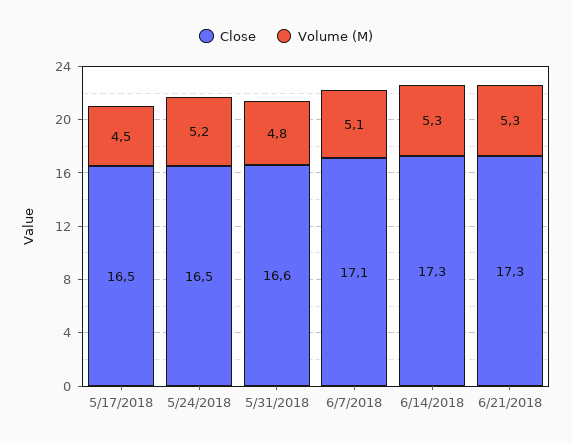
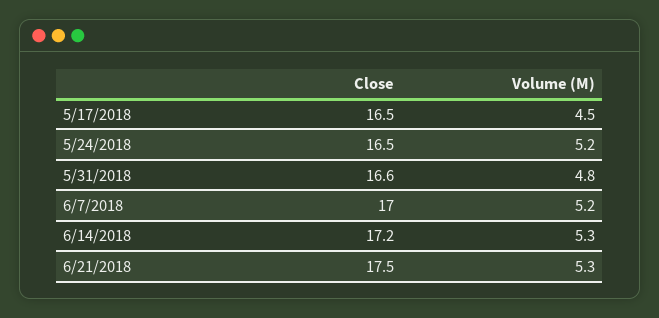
  {
    "Close": {
      "5/17/2018": 16.5,
      "5/24/2018": 16.5,
      "5/31/2018": 16.6,
-     "6/7/2018": 17.1,
+     "6/7/2018": 17,
-     "6/14/2018": 17.3,
+     "6/14/2018": 17.2,
-     "6/21/2018": 17.3
+     "6/21/2018": 17.5
    },
    "Volume (M)": {
      "5/17/2018": 4.5,
      "5/24/2018": 5.2,
      "5/31/2018": 4.8,
-     "6/7/2018": 5.1,
+     "6/7/2018": 5.2,
      "6/14/2018": 5.3,
      "6/21/2018": 5.3
    }
  }

